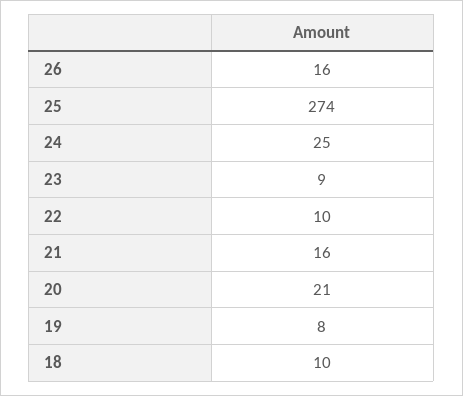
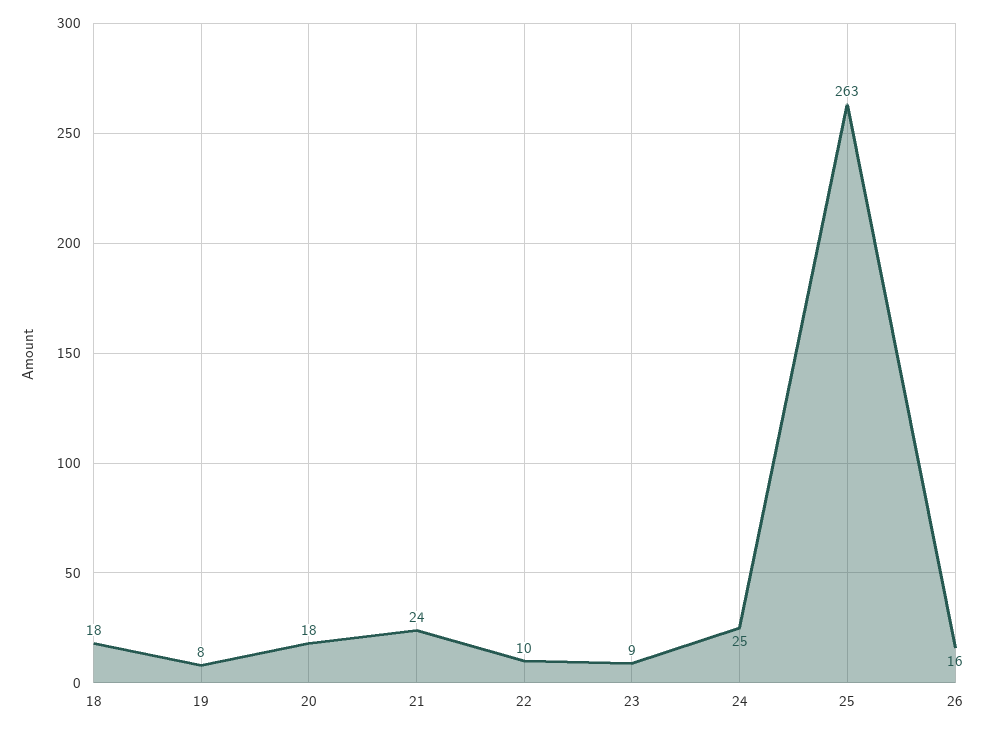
  {
    "26": 16,
-   "25": 274,
+   "25": 263,
    "24": 25,
    "23": 9,
    "22": 10,
-   "21": 16,
+   "21": 24,
-   "20": 21,
+   "20": 18,
    "19": 8,
-   "18": 10
+   "18": 18
  }

